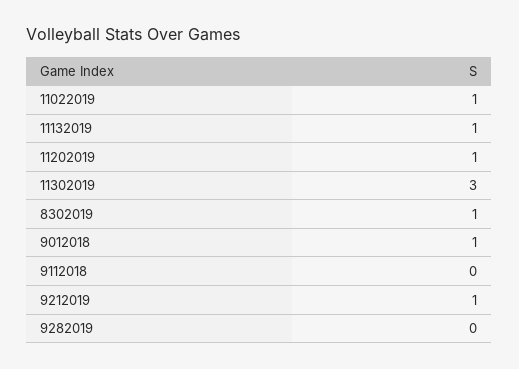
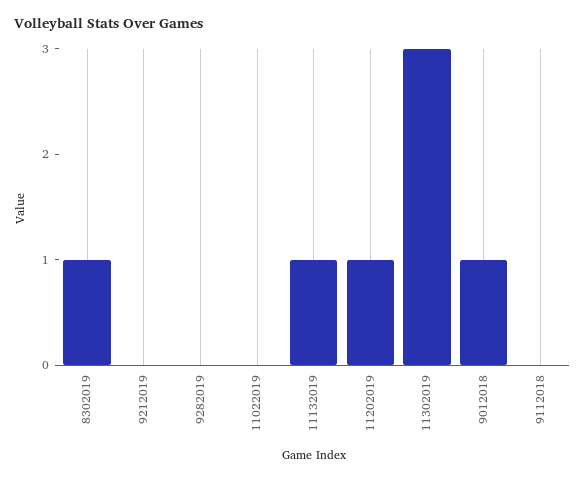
  {
-   "11022019": 1,
+   "11022019": 0,
    "11132019": 1,
    "11202019": 1,
    "11302019": 3,
    "8302019": 1,
    "9012018": 1,
    "9112018": 0,
-   "9212019": 1,
+   "9212019": 0,
    "9282019": 0
  }

